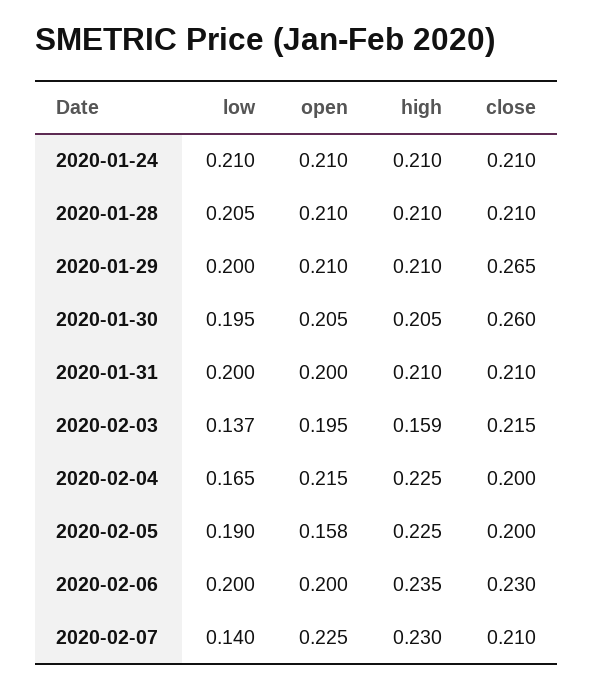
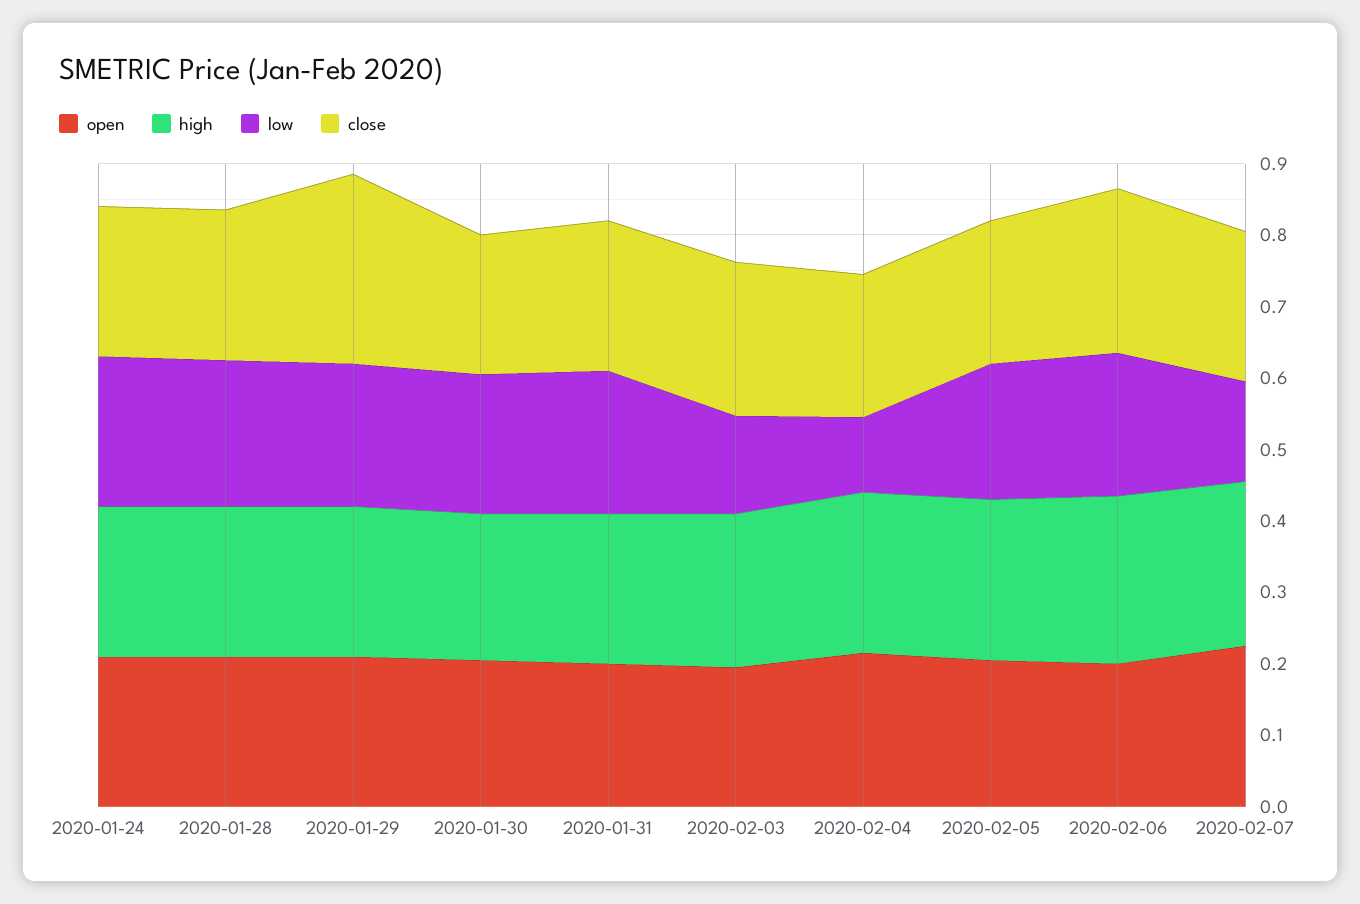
  {
    "low": {
      "2020-01-24": 0.21,
      "2020-01-28": 0.205,
      "2020-01-29": 0.2,
      "2020-01-30": 0.195,
      "2020-01-31": 0.2,
      "2020-02-03": 0.137,
-     "2020-02-04": 0.165,
+     "2020-02-04": 0.1,
      "2020-02-05": 0.19,
      "2020-02-06": 0.2,
      "2020-02-07": 0.14
    },
    "open": {
      "2020-01-24": 0.21,
      "2020-01-28": 0.21,
      "2020-01-29": 0.21,
      "2020-01-30": 0.205,
      "2020-01-31": 0.2,
      "2020-02-03": 0.195,
      "2020-02-04": 0.215,
-     "2020-02-05": 0.158,
+     "2020-02-05": 0.2,
      "2020-02-06": 0.2,
      "2020-02-07": 0.225
    },
    "high": {
      "2020-01-24": 0.21,
      "2020-01-28": 0.21,
      "2020-01-29": 0.21,
      "2020-01-30": 0.205,
      "2020-01-31": 0.21,
-     "2020-02-03": 0.159,
+     "2020-02-03": 0.22,
      "2020-02-04": 0.225,
      "2020-02-05": 0.225,
      "2020-02-06": 0.235,
      "2020-02-07": 0.23
    },
    "close": {
      "2020-01-24": 0.21,
      "2020-01-28": 0.21,
      "2020-01-29": 0.265,
-     "2020-01-30": 0.26,
+     "2020-01-30": 0.2,
      "2020-01-31": 0.21,
      "2020-02-03": 0.215,
      "2020-02-04": 0.2,
      "2020-02-05": 0.2,
      "2020-02-06": 0.23,
      "2020-02-07": 0.21
    }
  }

